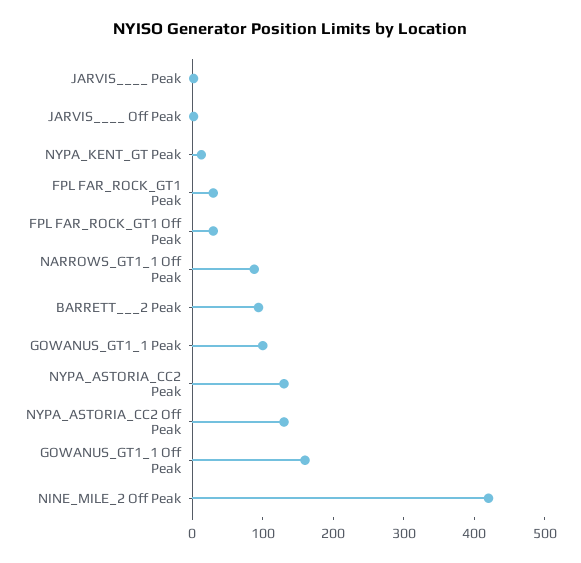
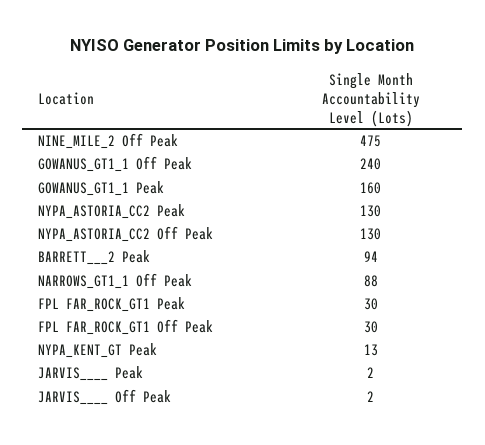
  {
    "JARVIS____ Peak": 2,
    "JARVIS____ Off Peak": 2,
    "NYPA_KENT_GT Peak": 13,
    "FPL FAR_ROCK_GT1 Peak": 30,
    "FPL FAR_ROCK_GT1 Off Peak": 30,
    "NARROWS_GT1_1 Off Peak": 88,
    "BARRETT___2 Peak": 94,
-   "GOWANUS_GT1_1 Peak": 100,
+   "GOWANUS_GT1_1 Peak": 160,
    "NYPA_ASTORIA_CC2 Peak": 130,
    "NYPA_ASTORIA_CC2 Off Peak": 130,
-   "GOWANUS_GT1_1 Off Peak": 160,
+   "GOWANUS_GT1_1 Off Peak": 240,
-   "NINE_MILE_2 Off Peak": 420
+   "NINE_MILE_2 Off Peak": 475
  }

